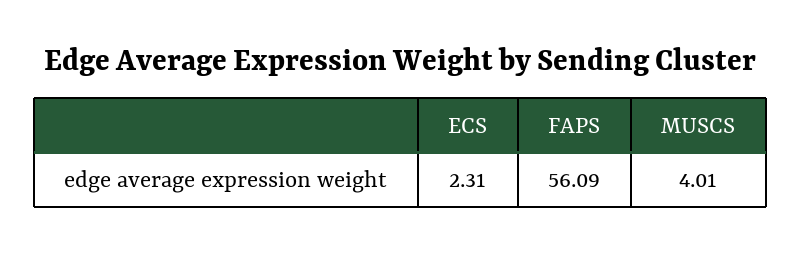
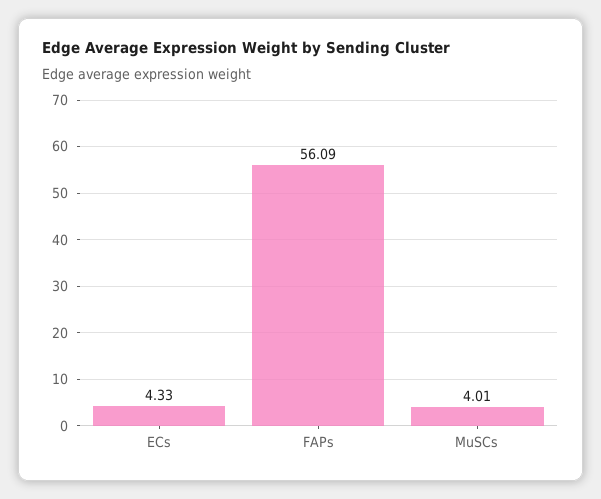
  {
-   "ECS": 2.31,
+   "ECS": 4.33,
    "FAPS": 56.09,
    "MUSCS": 4.01
  }

